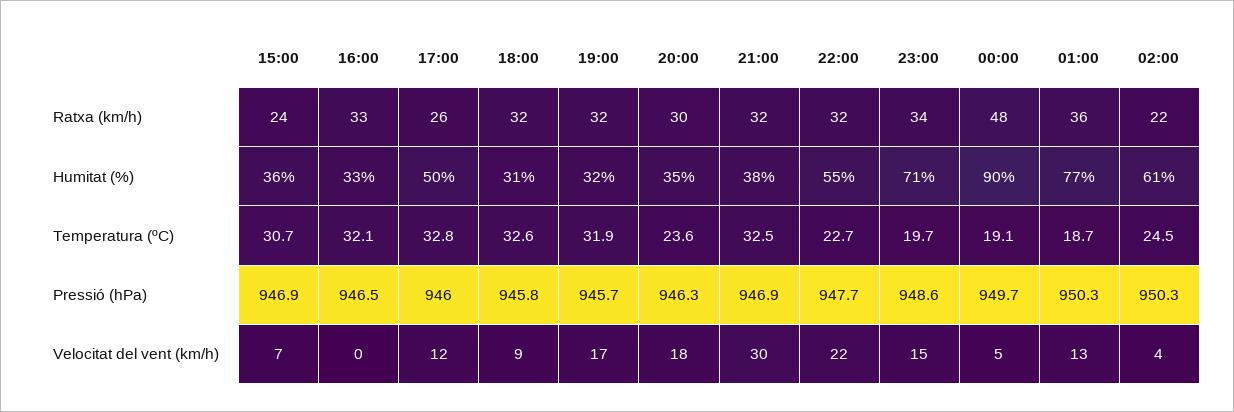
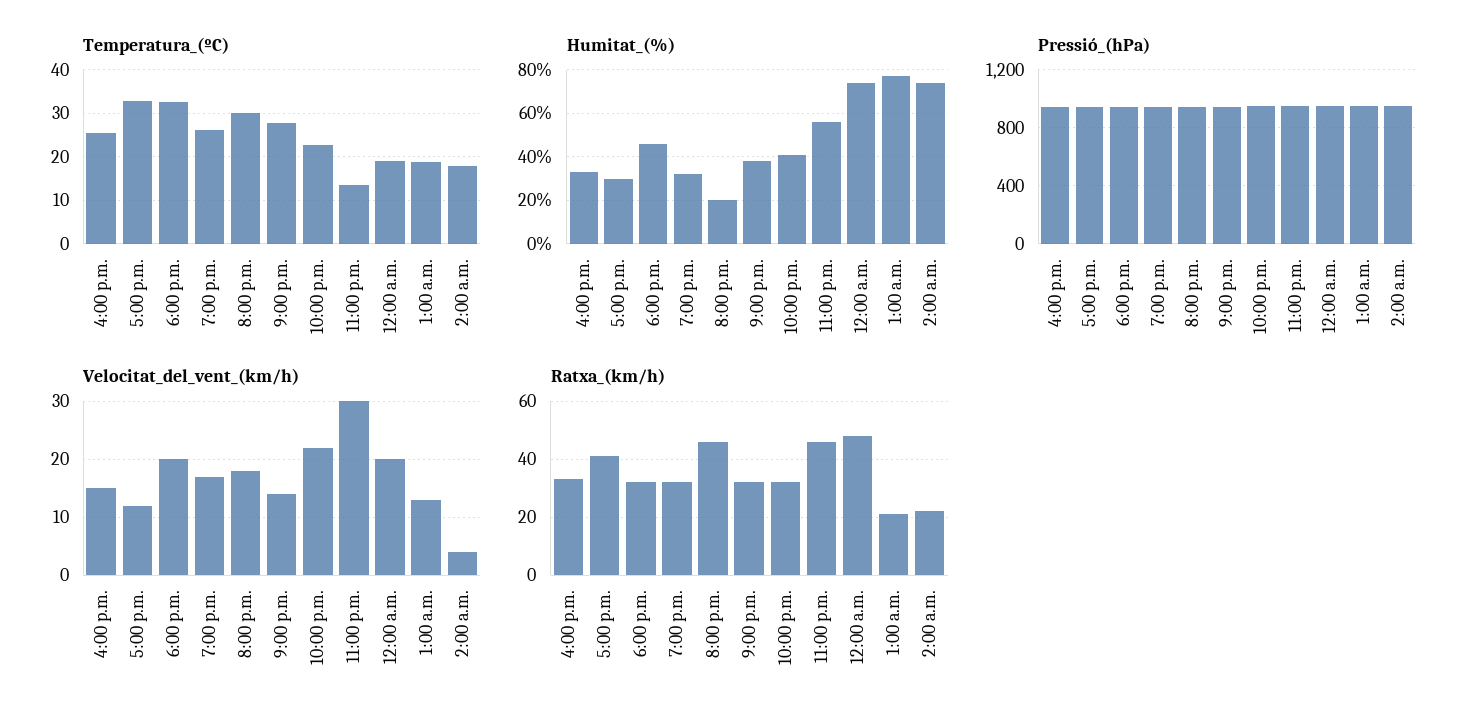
  {
    "Ratxa (km/h)": {
-     "15:00": 24,
      "16:00": 33,
-     "17:00": 26,
+     "17:00": 40,
      "18:00": 32,
      "19:00": 32,
-     "20:00": 30,
+     "20:00": 45,
      "21:00": 32,
      "22:00": 32,
-     "23:00": 34,
+     "23:00": 45,
      "00:00": 48,
-     "01:00": 36,
+     "01:00": 20,
      "02:00": 22
    },
    "Humitat (%)": {
-     "15:00": 36,
      "16:00": 33,
-     "17:00": 50,
+     "17:00": 30,
-     "18:00": 31,
+     "18:00": 45,
      "19:00": 32,
-     "20:00": 35,
+     "20:00": 20,
      "21:00": 38,
-     "22:00": 55,
+     "22:00": 40,
-     "23:00": 71,
+     "23:00": 55,
-     "00:00": 90,
+     "00:00": 75,
      "01:00": 77,
-     "02:00": 61
+     "02:00": 75
    },
    "Temperatura (ºC)": {
-     "15:00": 30.7,
-     "16:00": 32.1,
+     "16:00": 26,
      "17:00": 32.8,
      "18:00": 32.6,
-     "19:00": 31.9,
+     "19:00": 26,
-     "20:00": 23.6,
+     "20:00": 30,
-     "21:00": 32.5,
+     "21:00": 28,
      "22:00": 22.7,
-     "23:00": 19.7,
+     "23:00": 14,
      "00:00": 19.1,
      "01:00": 18.7,
-     "02:00": 24.5
+     "02:00": 18
    },
    "Pressió (hPa)": {
-     "15:00": 946.9,
      "16:00": 946.5,
      "17:00": 946,
      "18:00": 945.8,
      "19:00": 945.7,
      "20:00": 946.3,
      "21:00": 946.9,
      "22:00": 947.7,
      "23:00": 948.6,
      "00:00": 949.7,
      "01:00": 950.3,
      "02:00": 950.3
    },
    "Velocitat del vent (km/h)": {
-     "15:00": 7,
-     "16:00": 0,
+     "16:00": 15,
      "17:00": 12,
-     "18:00": 9,
+     "18:00": 20,
      "19:00": 17,
      "20:00": 18,
-     "21:00": 30,
+     "21:00": 15,
      "22:00": 22,
-     "23:00": 15,
+     "23:00": 30,
-     "00:00": 5,
+     "00:00": 20,
      "01:00": 13,
      "02:00": 4
    }
  }

